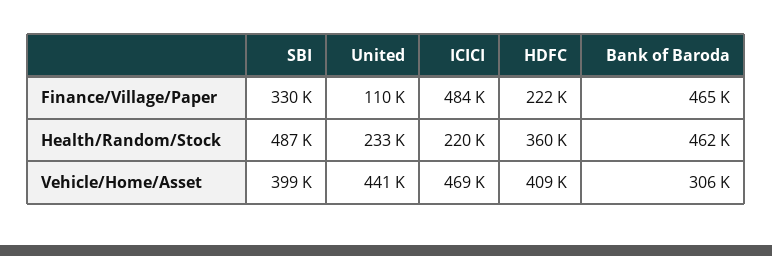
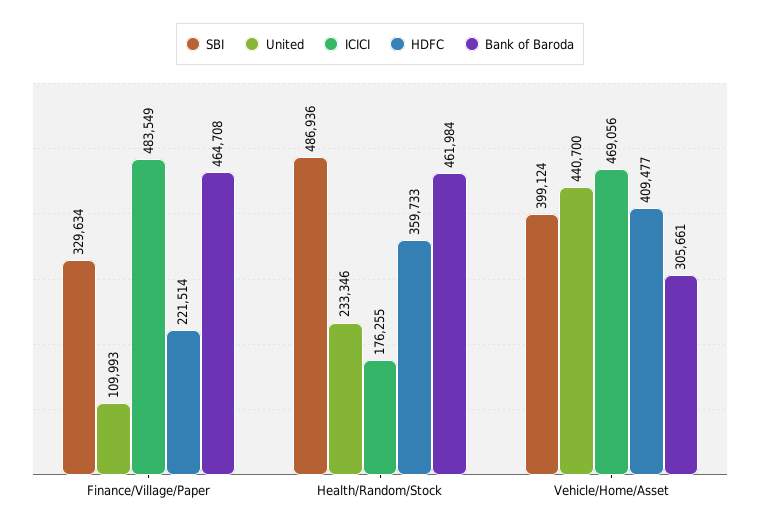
  {
    "SBI": {
      "Finance/Village/Paper": 329634,
      "Health/Random/Stock": 486936,
      "Vehicle/Home/Asset": 399124
    },
    "United": {
      "Finance/Village/Paper": 109993,
      "Health/Random/Stock": 233346,
      "Vehicle/Home/Asset": 440700
    },
    "ICICI": {
      "Finance/Village/Paper": 483549,
-     "Health/Random/Stock": 220000,
+     "Health/Random/Stock": 176255,
      "Vehicle/Home/Asset": 469056
    },
    "HDFC": {
      "Finance/Village/Paper": 221514,
      "Health/Random/Stock": 359733,
      "Vehicle/Home/Asset": 409477
    },
    "Bank of Baroda": {
      "Finance/Village/Paper": 464708,
      "Health/Random/Stock": 461984,
      "Vehicle/Home/Asset": 305661
    }
  }

